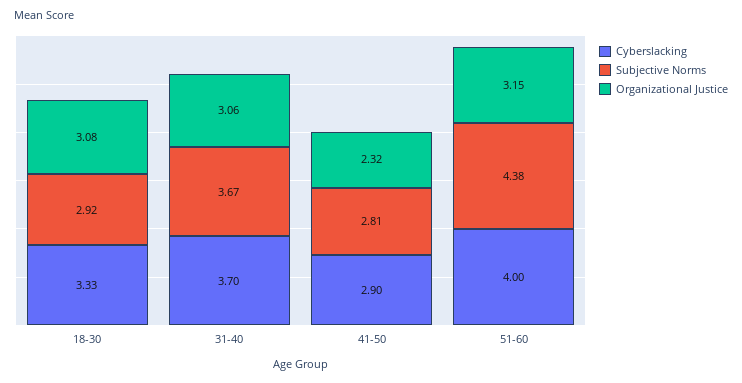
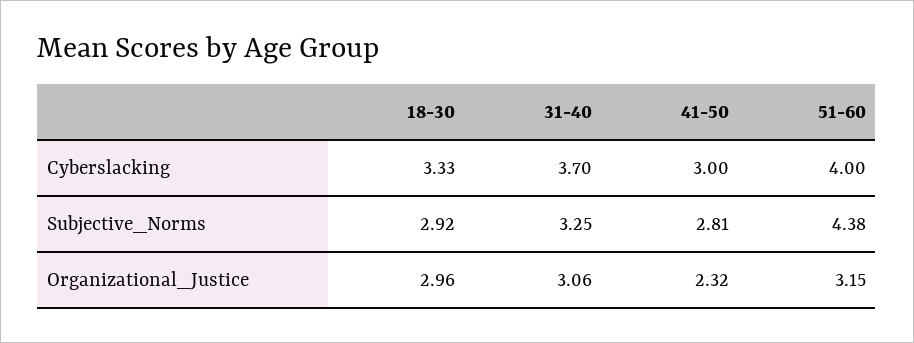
  {
    "Cyberslacking": {
      "18-30": 3.33,
      "31-40": 3.7,
-     "41-50": 2.9,
+     "41-50": 3,
      "51-60": 4
    },
    "Subjective Norms": {
      "18-30": 2.92,
-     "31-40": 3.67,
+     "31-40": 3.25,
      "41-50": 2.81,
      "51-60": 4.38
    },
    "Organizational Justice": {
-     "18-30": 3.08,
+     "18-30": 2.96,
      "31-40": 3.06,
      "41-50": 2.32,
      "51-60": 3.15
    }
  }

